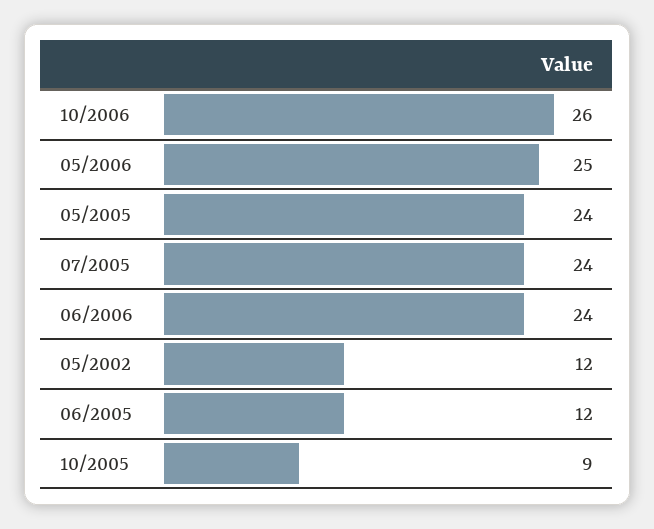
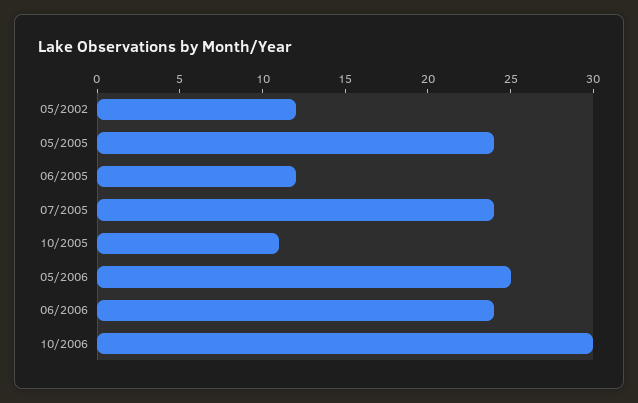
  {
-   "10/2006": 26,
+   "10/2006": 30,
    "05/2006": 25,
    "05/2005": 24,
    "07/2005": 24,
    "06/2006": 24,
    "05/2002": 12,
    "06/2005": 12,
-   "10/2005": 9
+   "10/2005": 11
  }

